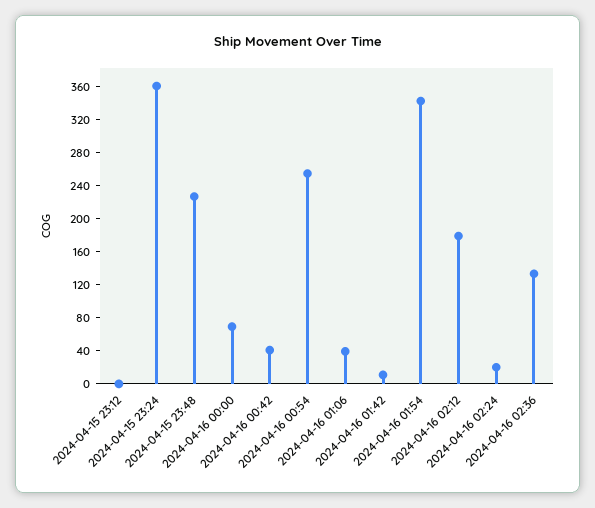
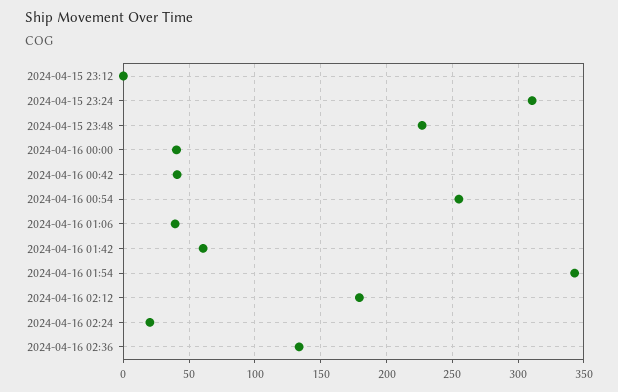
  {
    "2024-04-15 23:12": 0,
-   "2024-04-15 23:24": 360,
+   "2024-04-15 23:24": 310,
    "2024-04-15 23:48": 225,
-   "2024-04-16 00:00": 70,
+   "2024-04-16 00:00": 40,
    "2024-04-16 00:42": 40,
    "2024-04-16 00:54": 255,
    "2024-04-16 01:06": 40,
-   "2024-04-16 01:42": 10,
+   "2024-04-16 01:42": 60,
    "2024-04-16 01:54": 345,
    "2024-04-16 02:12": 180,
    "2024-04-16 02:24": 20,
    "2024-04-16 02:36": 135
  }

